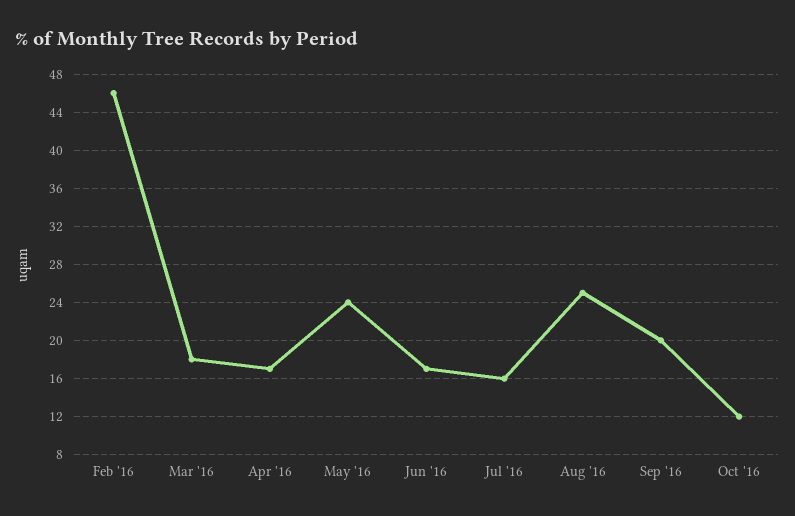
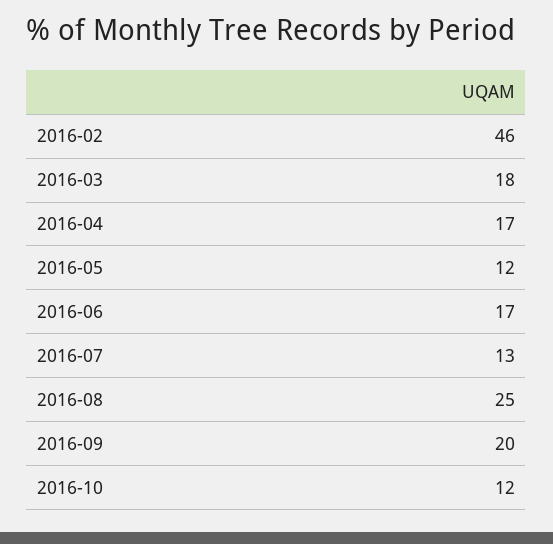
  {
    "Feb '16": 46,
    "Mar '16": 18,
    "Apr '16": 17,
-   "May '16": 24,
+   "May '16": 12,
    "Jun '16": 17,
-   "Jul '16": 16,
+   "Jul '16": 13,
    "Aug '16": 25,
    "Sep '16": 20,
    "Oct '16": 12
  }

